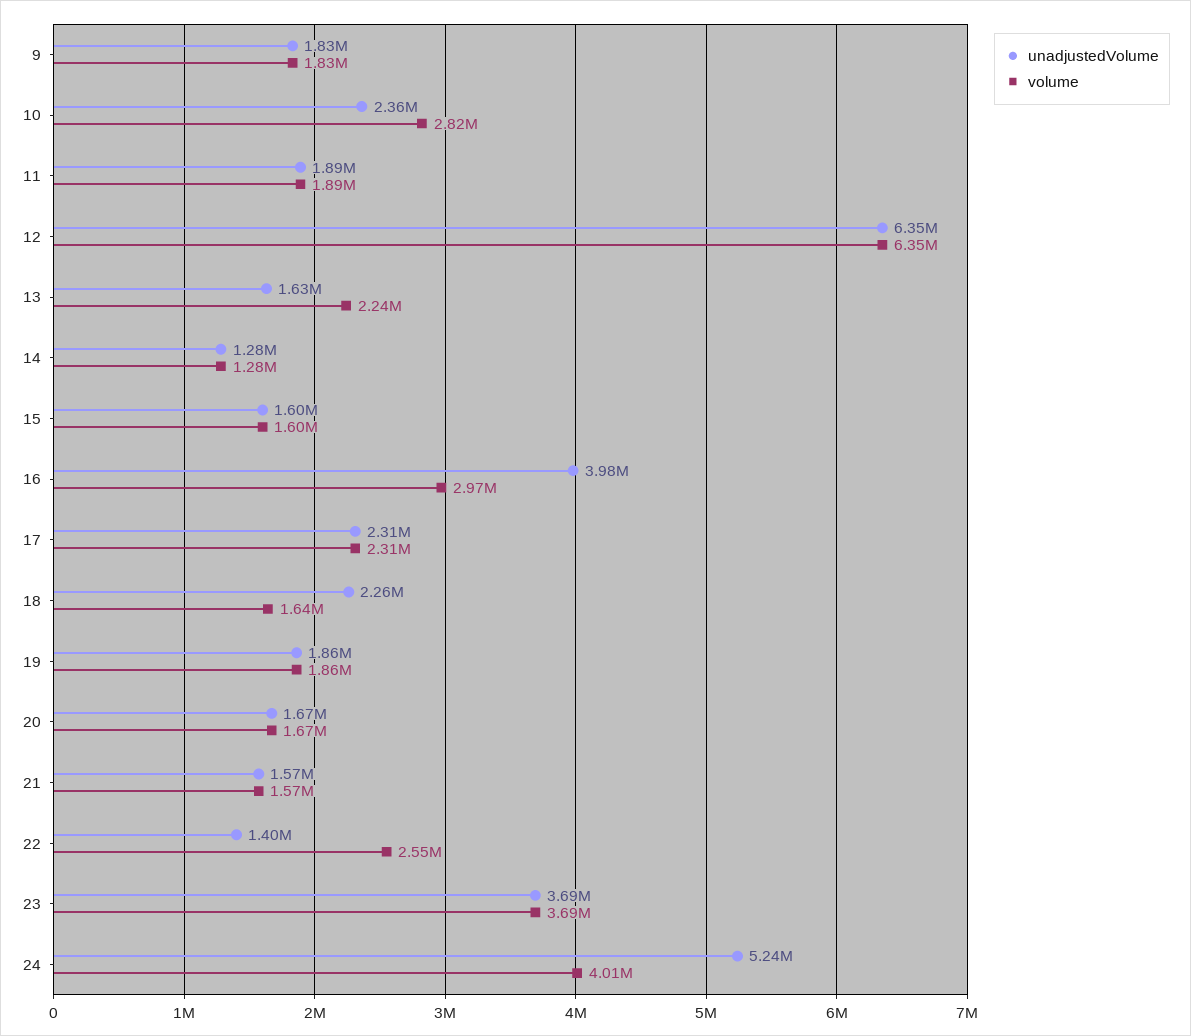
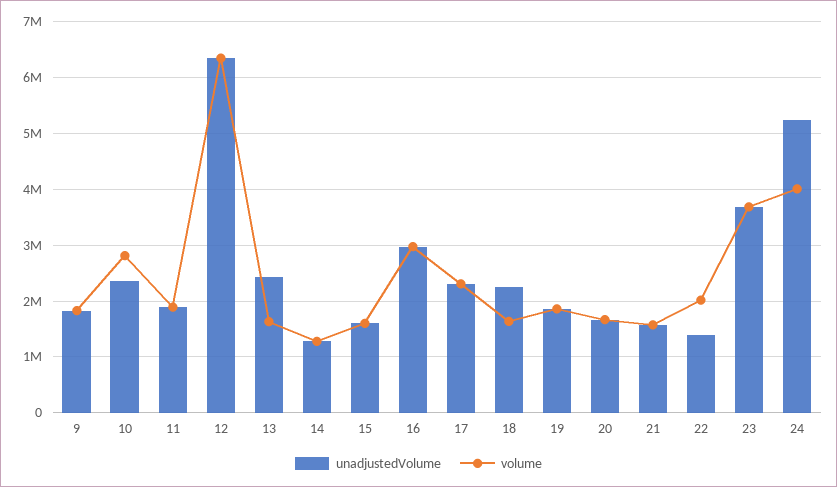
  {
    "unadjustedVolume": {
      "9": 1830000,
      "10": 2360000,
      "11": 1890000,
      "12": 6350000,
-     "13": 1630000,
+     "13": 2400000,
      "14": 1280000,
      "15": 1600000,
-     "16": 3980000,
+     "16": 3000000,
      "17": 2310000,
      "18": 2260000,
      "19": 1860000,
      "20": 1670000,
      "21": 1570000,
      "22": 1400000,
      "23": 3690000,
      "24": 5240000
    },
    "volume": {
      "9": 1830000,
      "10": 2820000,
      "11": 1890000,
      "12": 6350000,
-     "13": 2240000,
+     "13": 1600000,
      "14": 1280000,
      "15": 1600000,
      "16": 2970000,
      "17": 2310000,
      "18": 1640000,
      "19": 1860000,
      "20": 1670000,
      "21": 1570000,
-     "22": 2550000,
+     "22": 2000000,
      "23": 3690000,
      "24": 4010000
    }
  }

